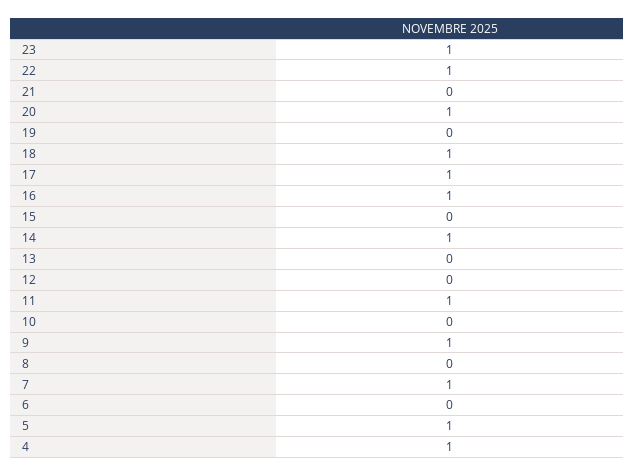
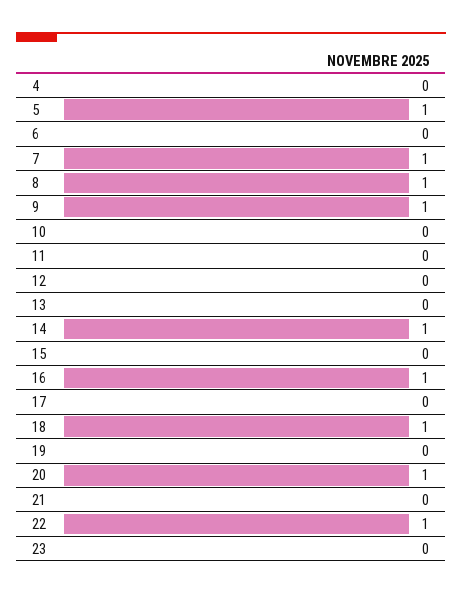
  {
-   "23": 1,
+   "23": 0,
    "22": 1,
    "21": 0,
    "20": 1,
    "19": 0,
    "18": 1,
-   "17": 1,
+   "17": 0,
    "16": 1,
    "15": 0,
    "14": 1,
    "13": 0,
    "12": 0,
-   "11": 1,
+   "11": 0,
    "10": 0,
    "9": 1,
-   "8": 0,
+   "8": 1,
    "7": 1,
    "6": 0,
    "5": 1,
-   "4": 1
+   "4": 0
  }

